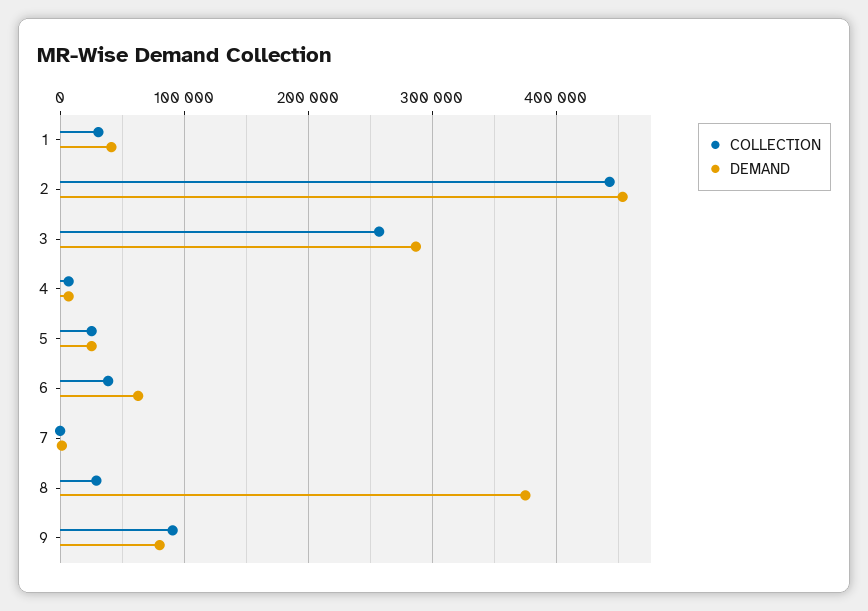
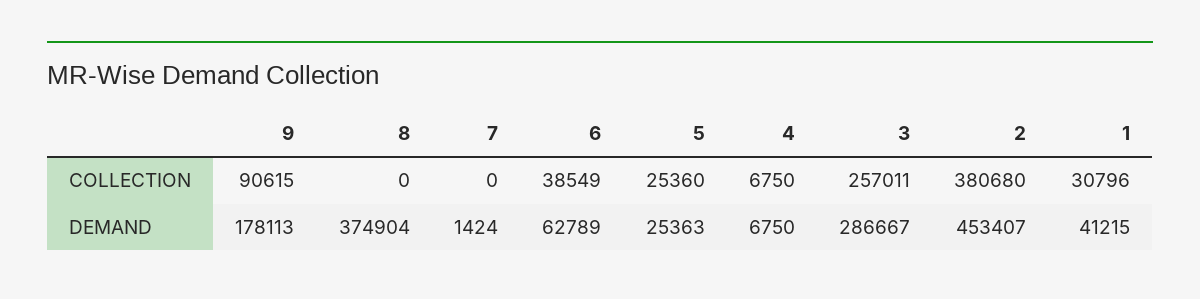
  {
    "COLLECTION": {
      "1": 30796,
-     "2": 440000,
+     "2": 380680,
      "3": 257011,
      "4": 6750,
      "5": 25360,
      "6": 38549,
      "7": 0,
-     "8": 30000,
+     "8": 0,
      "9": 90615
    },
    "DEMAND": {
      "1": 41215,
      "2": 453407,
      "3": 286667,
      "4": 6750,
      "5": 25363,
      "6": 62789,
      "7": 1424,
      "8": 374904,
-     "9": 80000
+     "9": 178113
    }
  }

